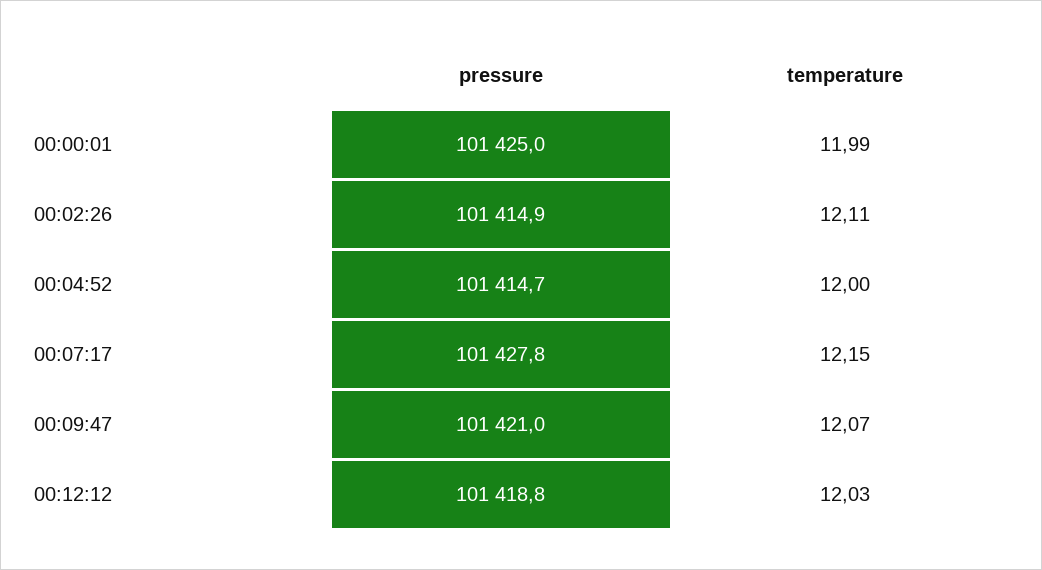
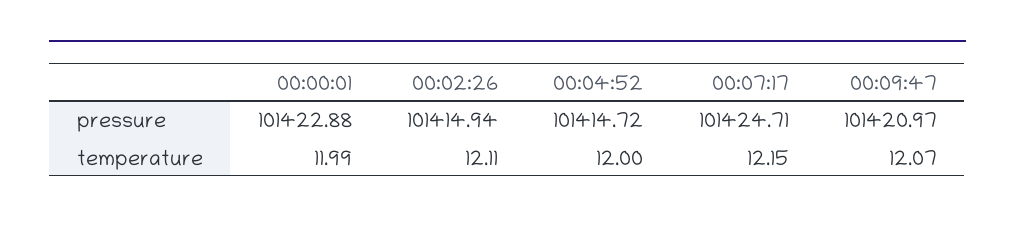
  {
    "pressure": {
-     "00:00:01": 101425,
+     "00:00:01": 101422.88,
      "00:02:26": 101414.94,
      "00:04:52": 101414.72,
-     "00:07:17": 101427.8,
+     "00:07:17": 101424.71,
-     "00:09:47": 101420.97,
+     "00:09:47": 101420.97
-     "00:12:12": 101418.8
    },
    "temperature": {
      "00:00:01": 11.99,
      "00:02:26": 12.11,
      "00:04:52": 12,
      "00:07:17": 12.15,
-     "00:09:47": 12.07,
+     "00:09:47": 12.07
-     "00:12:12": 12.03
    }
  }

